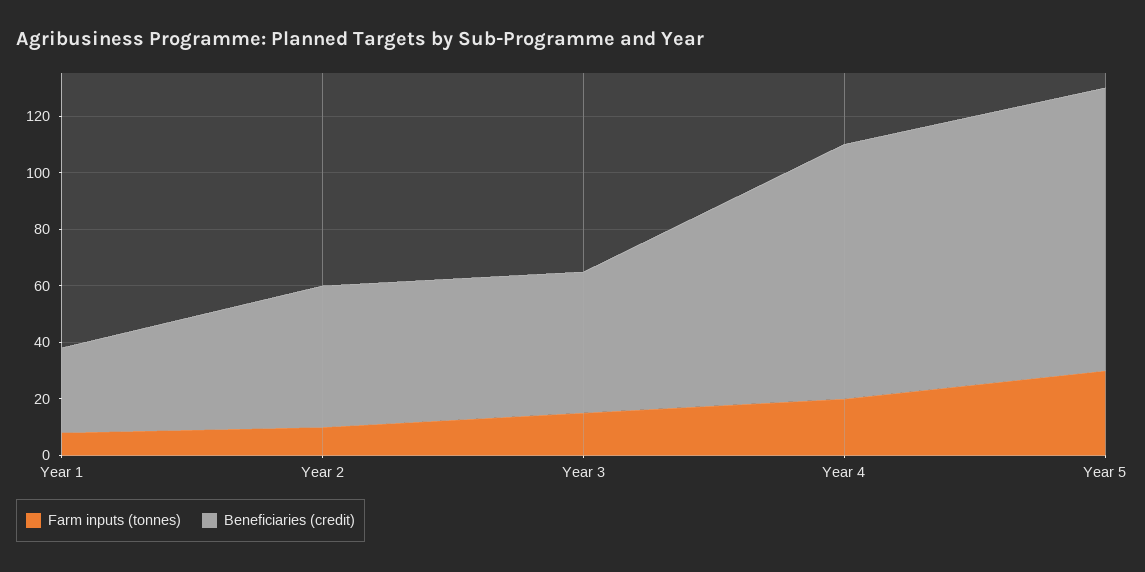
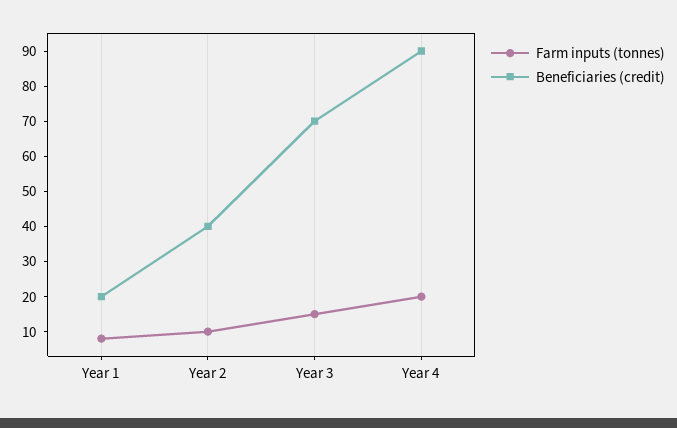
  {
    "Farm inputs (tonnes)": {
      "Year 1": 10,
      "Year 2": 10,
      "Year 3": 15,
-     "Year 4": 20,
+     "Year 4": 20
-     "Year 5": 30
    },
    "Beneficiaries (credit)": {
-     "Year 1": 30,
+     "Year 1": 20,
-     "Year 2": 50,
+     "Year 2": 40,
-     "Year 3": 50,
+     "Year 3": 70,
-     "Year 4": 90,
+     "Year 4": 90
-     "Year 5": 100
    }
  }

